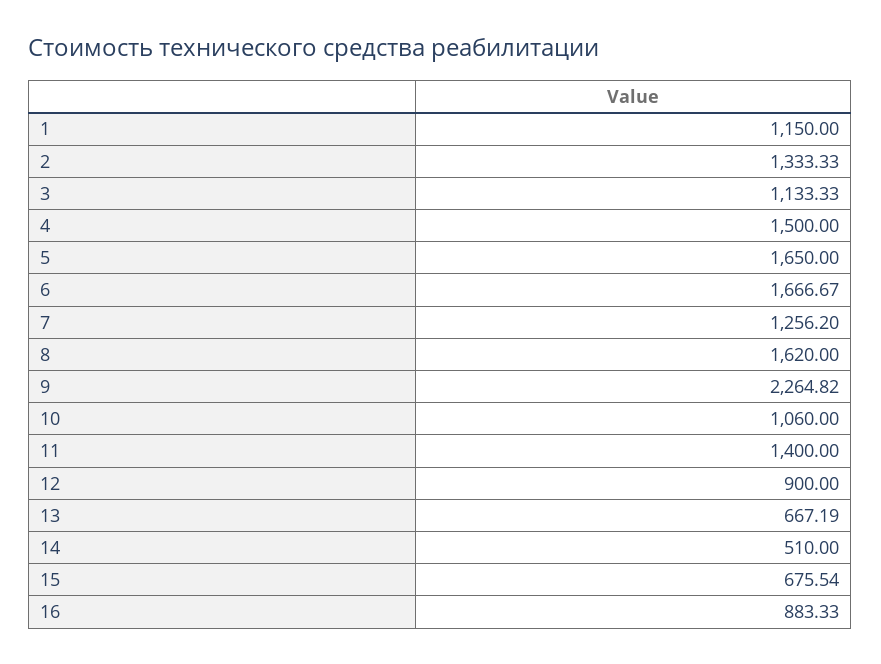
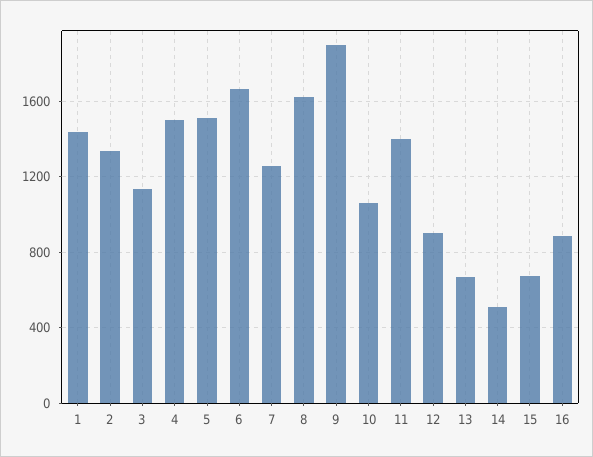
  {
-   "1": 1150,
+   "1": 1450,
    "2": 1333.33,
    "3": 1133.33,
    "4": 1500,
-   "5": 1650,
+   "5": 1500,
    "6": 1666.67,
    "7": 1256.2,
    "8": 1620,
-   "9": 2264.82,
+   "9": 1900,
    "10": 1060,
    "11": 1400,
    "12": 900,
    "13": 667.19,
    "14": 510,
    "15": 675.54,
    "16": 883.33
  }

